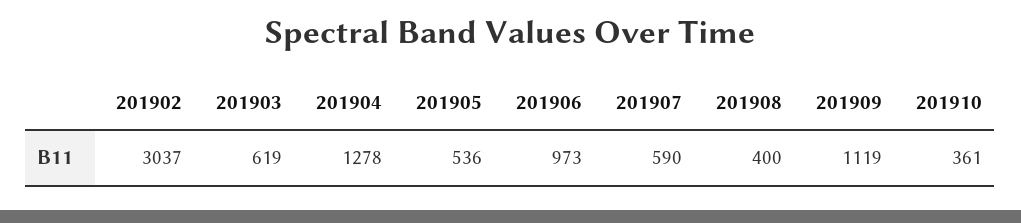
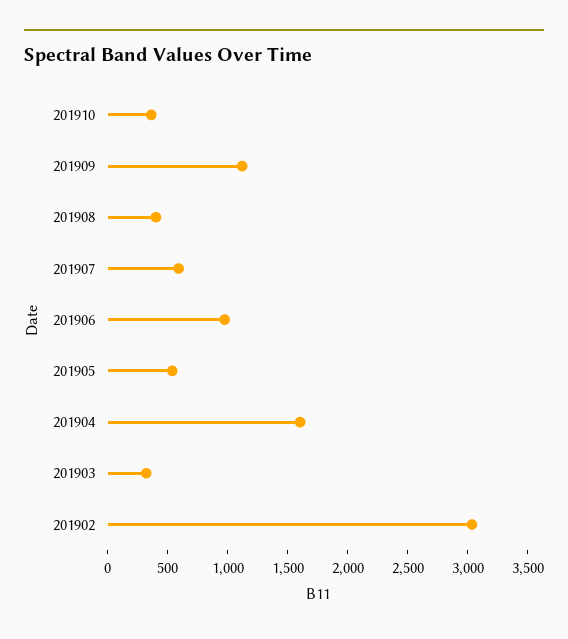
  {
    "201902": 3037,
-   "201903": 619,
+   "201903": 300,
-   "201904": 1278,
+   "201904": 1600,
    "201905": 536,
    "201906": 973,
    "201907": 590,
    "201908": 400,
    "201909": 1119,
    "201910": 361
  }

